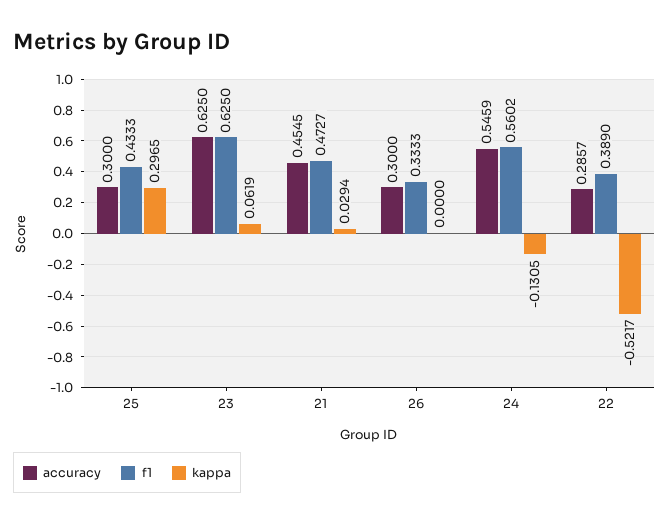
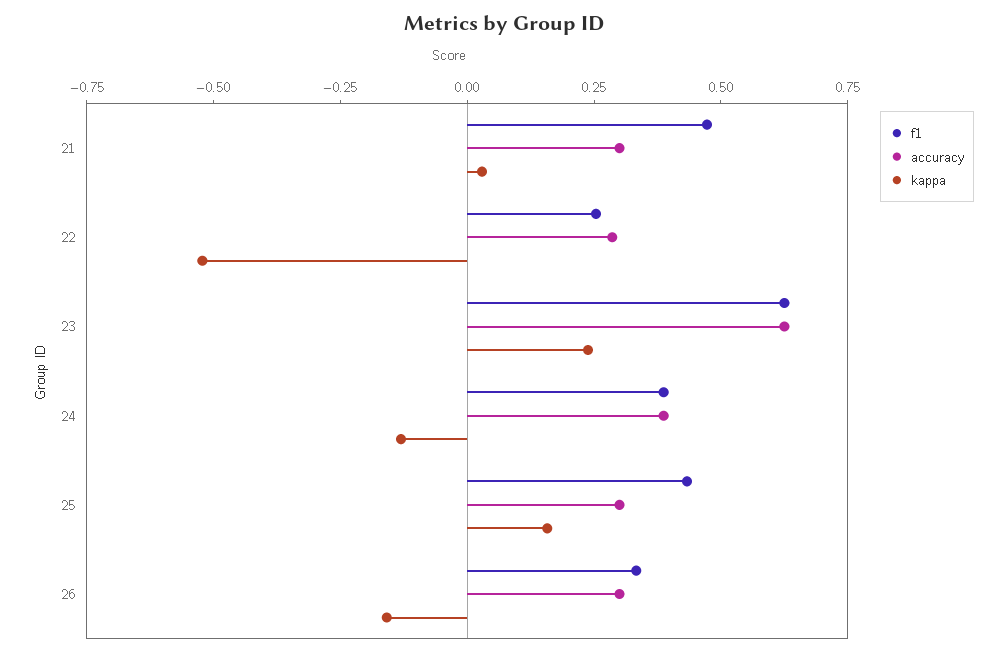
  {
    "accuracy": {
      "25": 0.3,
      "23": 0.625,
-     "21": 0.4545,
+     "21": 0.3,
      "26": 0.3,
-     "24": 0.5459,
+     "24": 0.4,
      "22": 0.2857
    },
    "f1": {
      "25": 0.4333,
      "23": 0.625,
      "21": 0.4727,
      "26": 0.3333,
-     "24": 0.5602,
+     "24": 0.4,
-     "22": 0.389
+     "22": 0.25
    },
    "kappa": {
-     "25": 0.2965,
+     "25": 0.15,
-     "23": 0.0619,
+     "23": 0.25,
      "21": 0.0294,
-     "26": 0,
+     "26": -0.15,
      "24": -0.1305,
      "22": -0.5217
    }
  }

